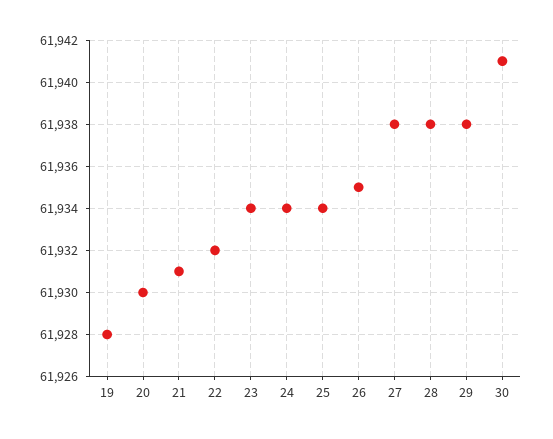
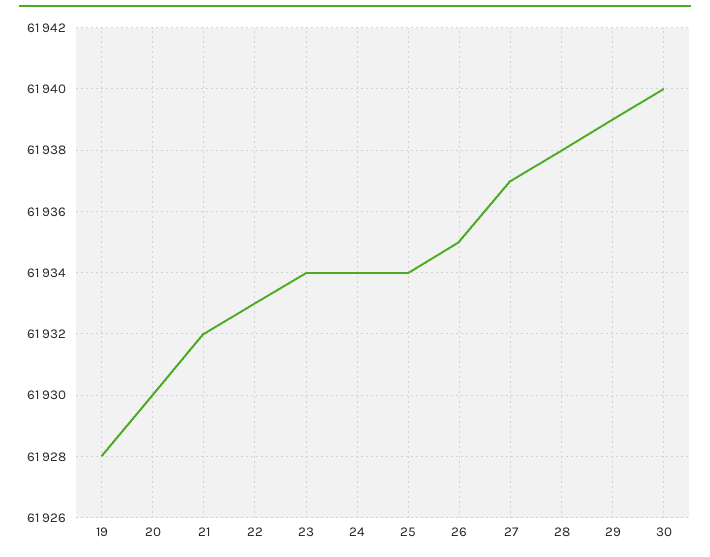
  {
    "19": 61928,
    "20": 61930,
-   "21": 61931,
+   "21": 61932,
-   "22": 61932,
+   "22": 61933,
    "23": 61934,
    "24": 61934,
    "25": 61934,
    "26": 61935,
-   "27": 61938,
+   "27": 61937,
    "28": 61938,
-   "29": 61938,
+   "29": 61939,
-   "30": 61941
+   "30": 61940
  }

